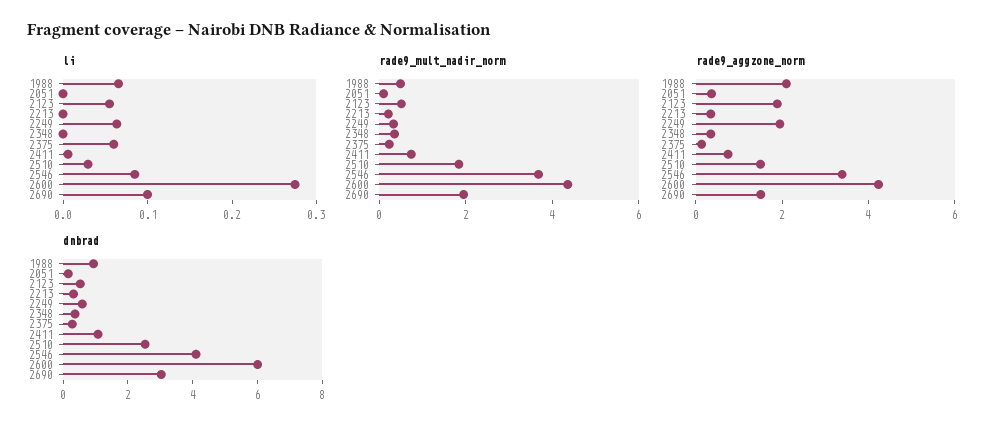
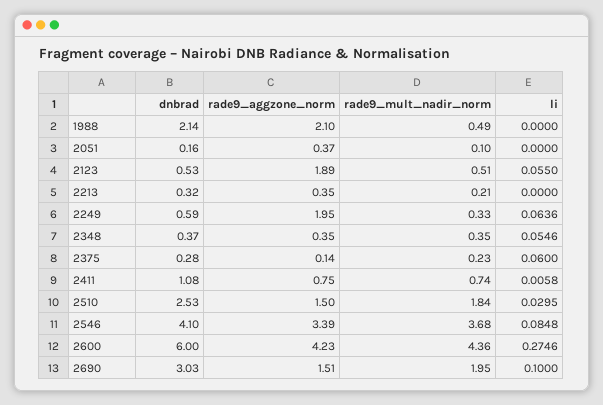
  {
    "li": {
-     "1988": 0.06,
+     "1988": 0,
      "2051": 0,
      "2123": 0.055,
      "2213": 0,
      "2249": 0.0636,
-     "2348": 0,
+     "2348": 0.0546,
      "2375": 0.06,
      "2411": 0.0058,
      "2510": 0.0295,
      "2546": 0.0848,
      "2600": 0.2746,
      "2690": 0.1
    },
    "rade9_mult_nadir_norm": {
      "1988": 0.49,
      "2051": 0.1,
      "2123": 0.51,
      "2213": 0.21,
      "2249": 0.33,
      "2348": 0.35,
      "2375": 0.23,
      "2411": 0.74,
      "2510": 1.84,
      "2546": 3.68,
      "2600": 4.36,
      "2690": 1.95
    },
    "rade9_aggzone_norm": {
      "1988": 2.1,
      "2051": 0.37,
      "2123": 1.89,
      "2213": 0.35,
      "2249": 1.95,
      "2348": 0.35,
      "2375": 0.14,
      "2411": 0.75,
      "2510": 1.5,
      "2546": 3.39,
      "2600": 4.23,
      "2690": 1.51
    },
    "dnbrad": {
-     "1988": 1,
+     "1988": 2.14,
      "2051": 0.16,
      "2123": 0.53,
      "2213": 0.32,
      "2249": 0.59,
      "2348": 0.37,
      "2375": 0.28,
      "2411": 1.08,
      "2510": 2.53,
      "2546": 4.1,
      "2600": 6,
      "2690": 3.03
    }
  }

